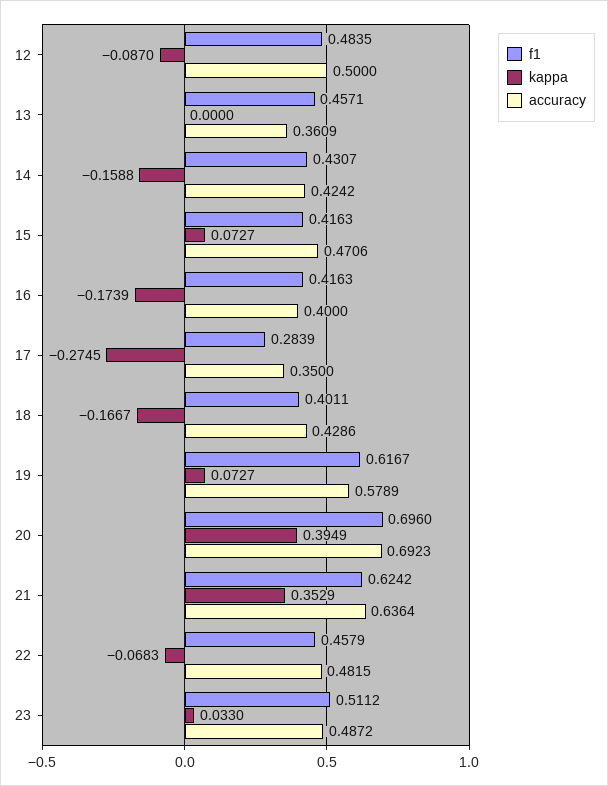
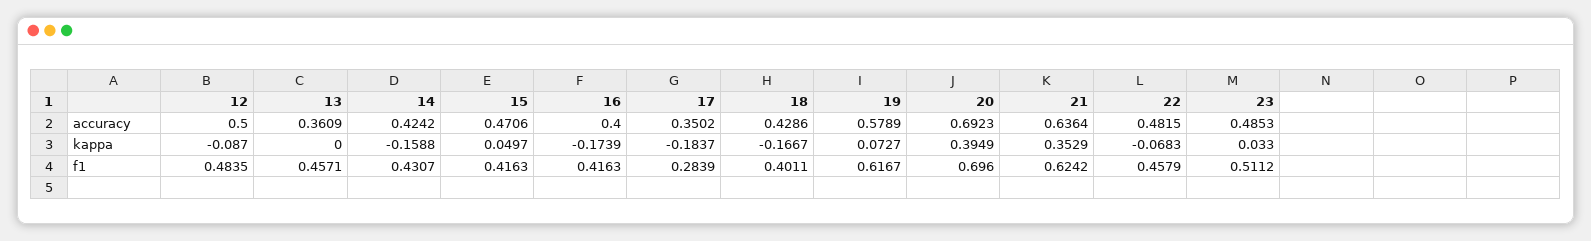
  {
    "f1": {
      "12": 0.4835,
      "13": 0.4571,
      "14": 0.4307,
      "15": 0.4163,
      "16": 0.4163,
      "17": 0.2839,
      "18": 0.4011,
      "19": 0.6167,
      "20": 0.696,
      "21": 0.6242,
      "22": 0.4579,
      "23": 0.5112
    },
    "kappa": {
      "12": -0.087,
      "13": 0,
      "14": -0.1588,
-     "15": 0.0727,
+     "15": 0.0497,
      "16": -0.1739,
-     "17": -0.2745,
+     "17": -0.1837,
      "18": -0.1667,
      "19": 0.0727,
      "20": 0.3949,
      "21": 0.3529,
      "22": -0.0683,
      "23": 0.033
    },
    "accuracy": {
      "12": 0.5,
      "13": 0.3609,
      "14": 0.4242,
      "15": 0.4706,
      "16": 0.4,
-     "17": 0.35,
+     "17": 0.3502,
      "18": 0.4286,
      "19": 0.5789,
      "20": 0.6923,
      "21": 0.6364,
      "22": 0.4815,
-     "23": 0.4872
+     "23": 0.4853
    }
  }

